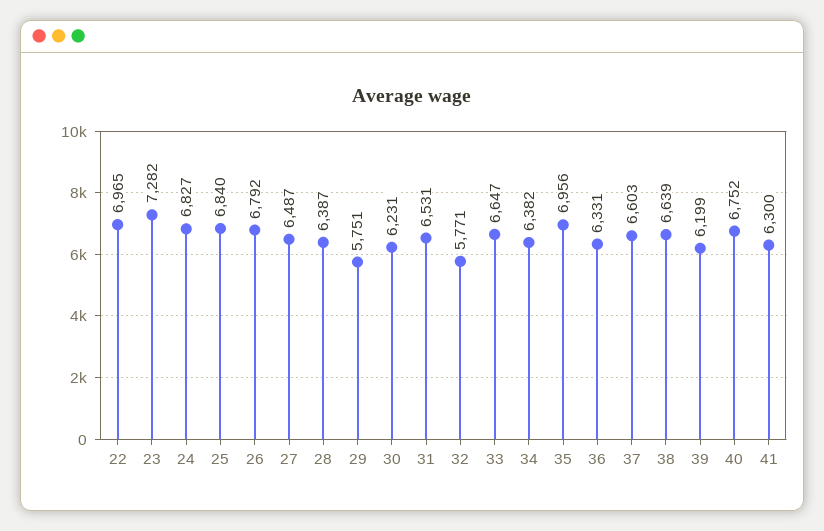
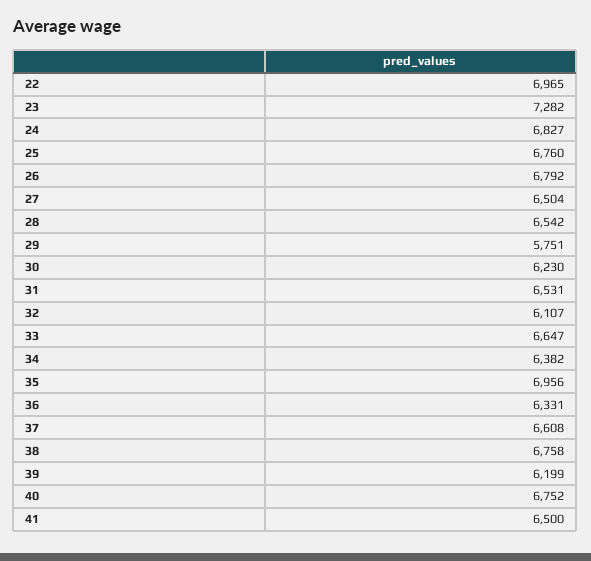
  {
    "22": 6965,
    "23": 7282,
    "24": 6827,
-   "25": 6840,
+   "25": 6760,
    "26": 6792,
-   "27": 6487,
+   "27": 6504,
-   "28": 6387,
+   "28": 6542,
    "29": 5751,
-   "30": 6231,
+   "30": 6230,
    "31": 6531,
-   "32": 5771,
+   "32": 6107,
    "33": 6647,
    "34": 6382,
    "35": 6956,
    "36": 6331,
-   "37": 6603,
+   "37": 6608,
-   "38": 6639,
+   "38": 6758,
    "39": 6199,
    "40": 6752,
-   "41": 6300
+   "41": 6500
  }

